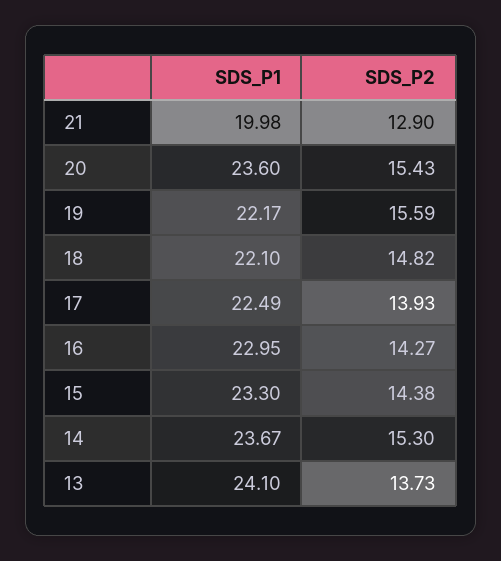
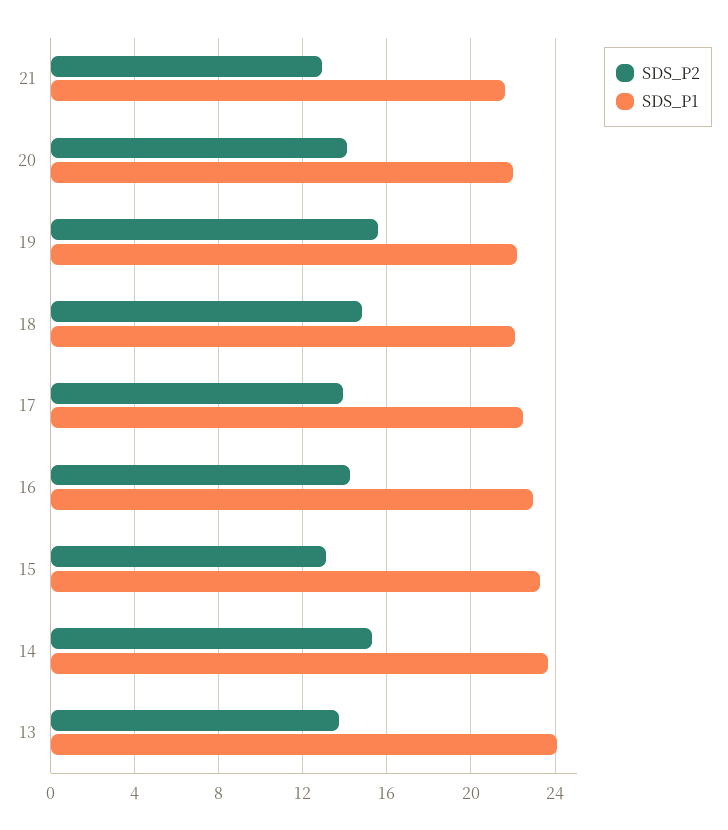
  {
    "SDS_P1": {
-     "21": 19.98,
+     "21": 21.5,
-     "20": 23.6,
+     "20": 22,
      "19": 22.17,
      "18": 22.1,
      "17": 22.49,
      "16": 22.95,
      "15": 23.3,
      "14": 23.67,
      "13": 24.1
    },
    "SDS_P2": {
      "21": 12.9,
-     "20": 15.43,
+     "20": 14,
      "19": 15.59,
      "18": 14.82,
      "17": 13.93,
      "16": 14.27,
-     "15": 14.38,
+     "15": 13,
      "14": 15.3,
      "13": 13.73
    }
  }

